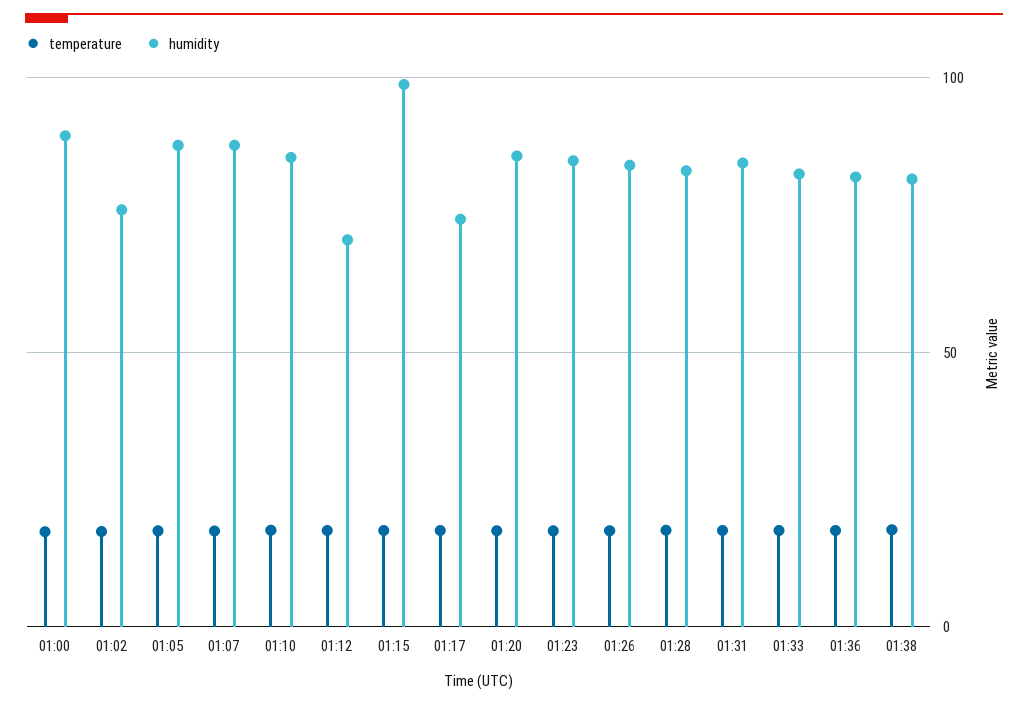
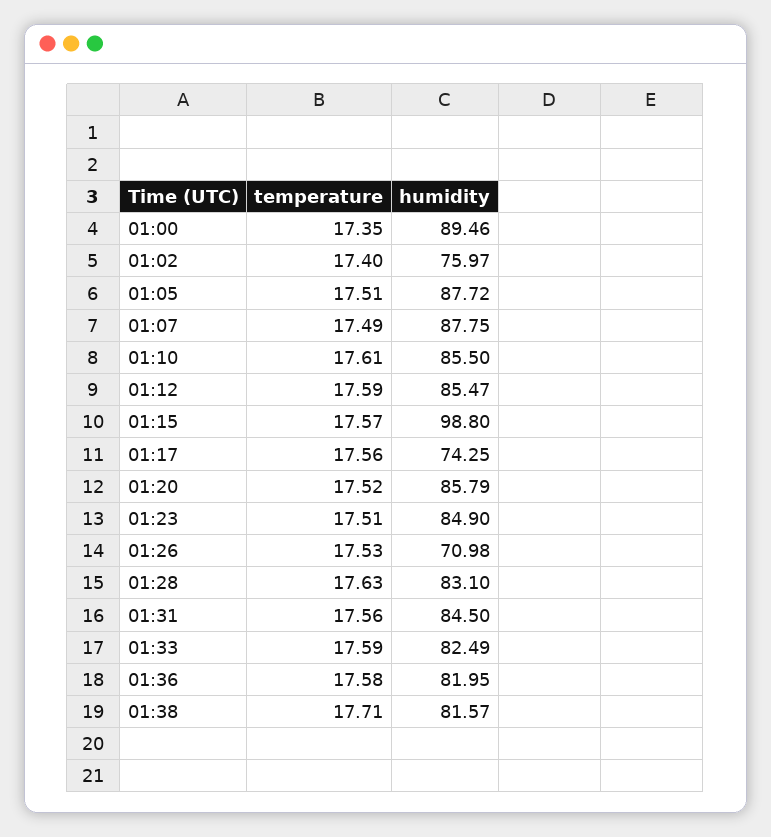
  {
    "temperature": {
      "01:00": 17.35,
      "01:02": 17.4,
      "01:05": 17.51,
      "01:07": 17.49,
      "01:10": 17.61,
      "01:12": 17.59,
      "01:15": 17.57,
      "01:17": 17.56,
      "01:20": 17.52,
      "01:23": 17.51,
      "01:26": 17.53,
      "01:28": 17.63,
      "01:31": 17.56,
      "01:33": 17.59,
      "01:36": 17.58,
      "01:38": 17.71
    },
    "humidity": {
      "01:00": 89.46,
      "01:02": 75.97,
      "01:05": 87.72,
      "01:07": 87.75,
      "01:10": 85.5,
-     "01:12": 70,
+     "01:12": 85.47,
      "01:15": 98.8,
      "01:17": 74.25,
      "01:20": 85.79,
      "01:23": 84.9,
-     "01:26": 85,
+     "01:26": 70.98,
      "01:28": 83.1,
      "01:31": 84.5,
      "01:33": 82.49,
      "01:36": 81.95,
      "01:38": 81.57
    }
  }

